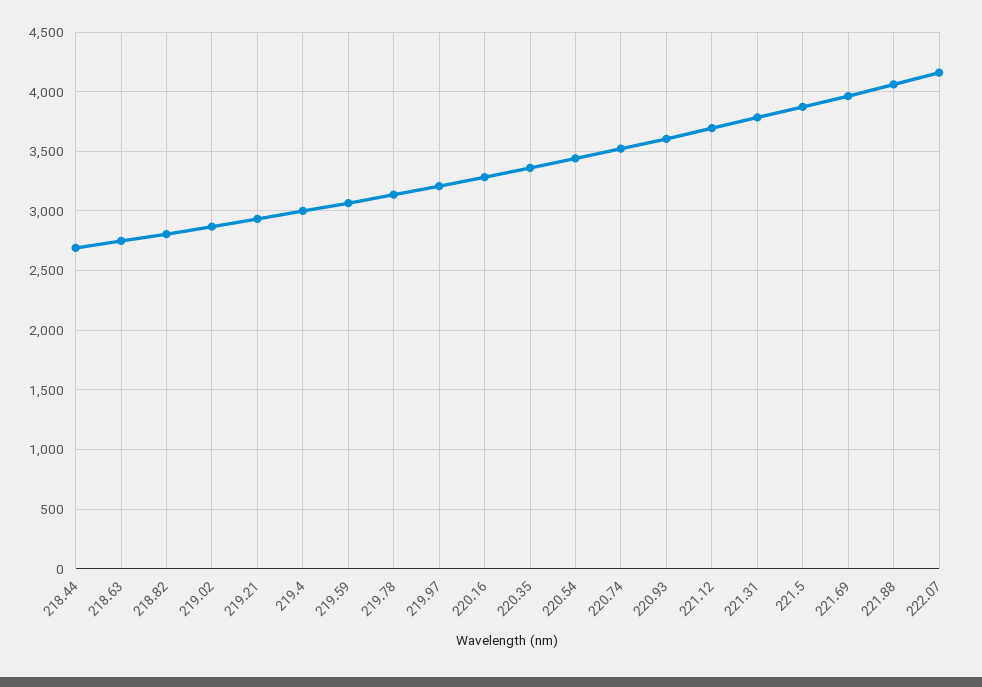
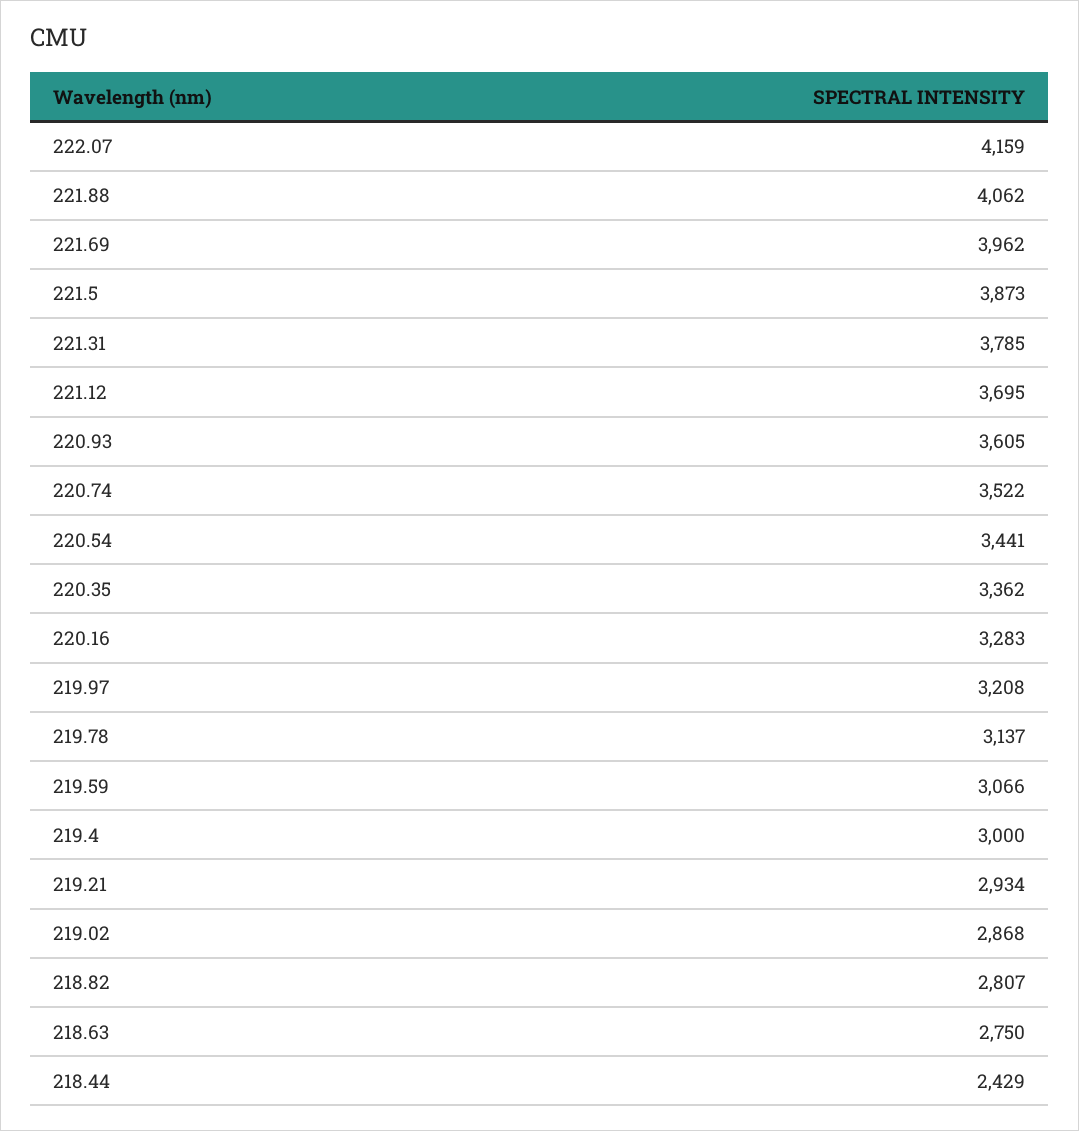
  {
-   "218.44": 2700,
+   "218.44": 2429,
    "218.63": 2750,
    "218.82": 2807,
    "219.02": 2868,
    "219.21": 2934,
    "219.4": 3000,
    "219.59": 3066,
    "219.78": 3137,
    "219.97": 3208,
    "220.16": 3283,
    "220.35": 3362,
    "220.54": 3441,
    "220.74": 3522,
    "220.93": 3605,
    "221.12": 3695,
    "221.31": 3785,
    "221.5": 3873,
    "221.69": 3962,
    "221.88": 4062,
    "222.07": 4159
  }

